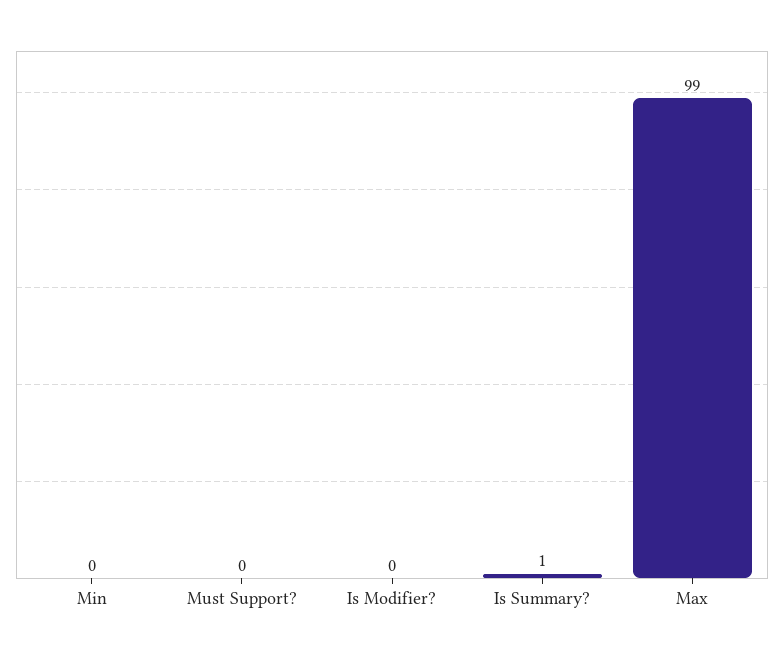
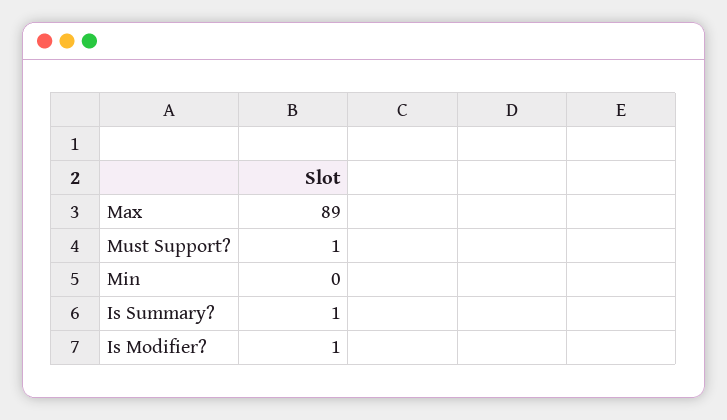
  {
    "Min": 0,
-   "Must Support?": 0,
+   "Must Support?": 1,
-   "Is Modifier?": 0,
+   "Is Modifier?": 1,
    "Is Summary?": 1,
-   "Max": 99
+   "Max": 89
  }

